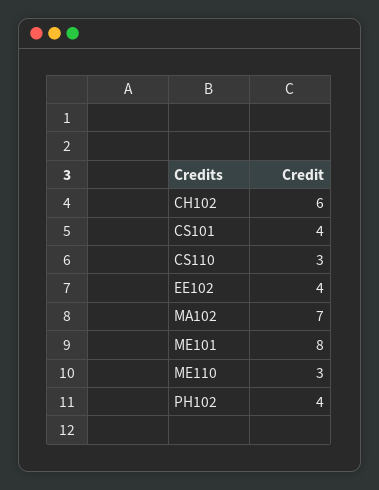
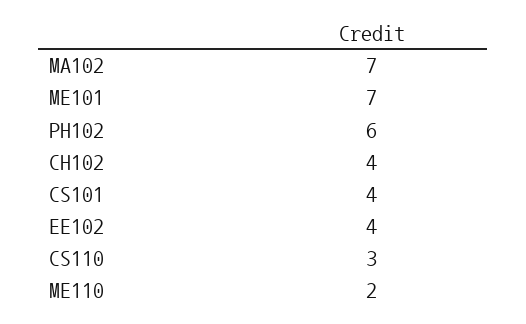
  {
-   "CH102": 6,
+   "CH102": 4,
    "CS101": 4,
    "CS110": 3,
    "EE102": 4,
    "MA102": 7,
-   "ME101": 8,
+   "ME101": 7,
-   "ME110": 3,
+   "ME110": 2,
-   "PH102": 4
+   "PH102": 6
  }

